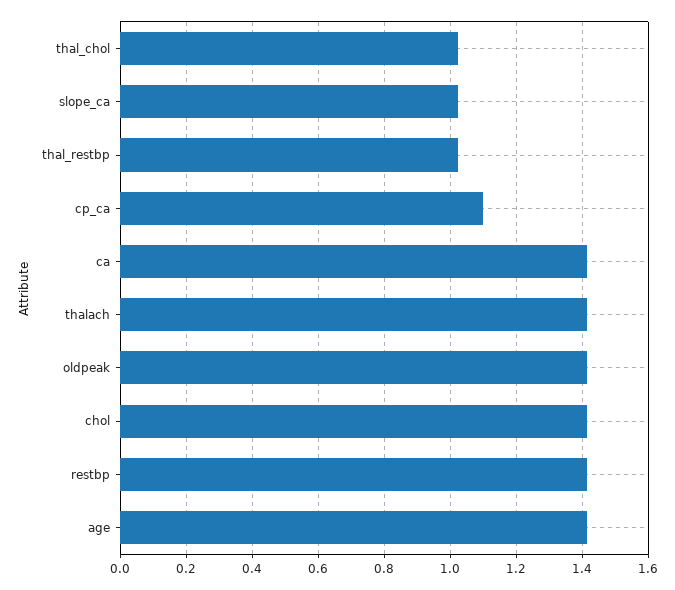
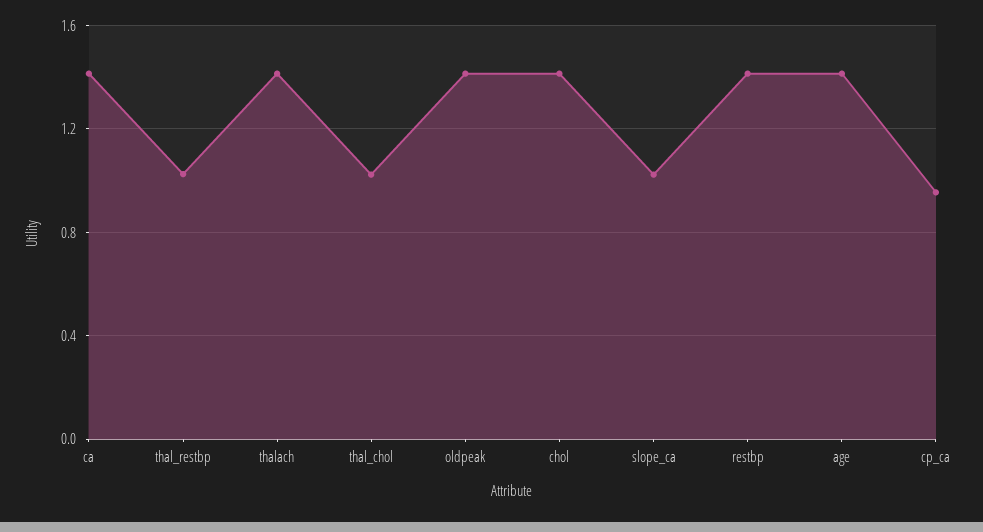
  {
    "thal_chol": 1.02,
    "slope_ca": 1.02,
    "thal_restbp": 1.02,
-   "cp_ca": 1.1,
+   "cp_ca": 0.95,
    "ca": 1.42,
    "thalach": 1.42,
    "oldpeak": 1.42,
    "chol": 1.42,
    "restbp": 1.42,
    "age": 1.42
  }

